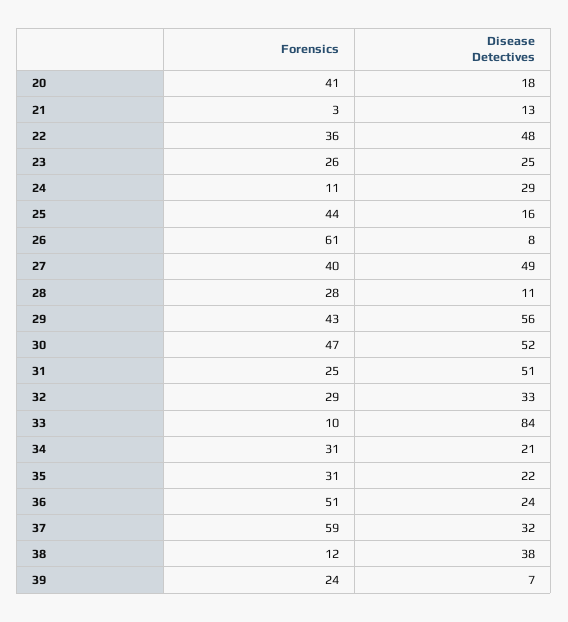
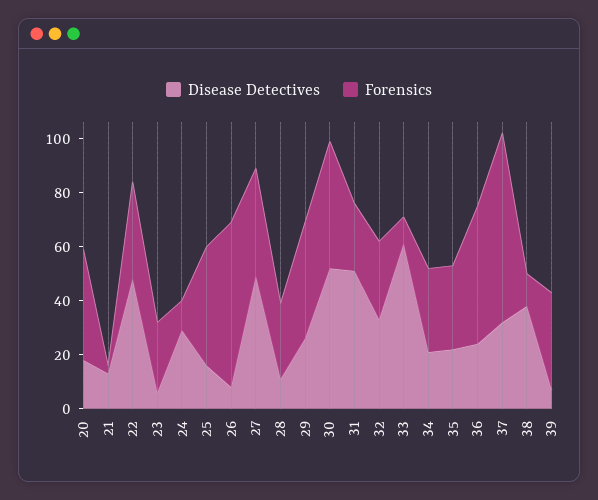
  {
    "Forensics": {
      "20": 41,
      "21": 3,
      "22": 36,
      "23": 26,
      "24": 11,
      "25": 44,
      "26": 61,
      "27": 40,
      "28": 28,
      "29": 43,
      "30": 47,
      "31": 25,
      "32": 29,
      "33": 10,
      "34": 31,
      "35": 31,
      "36": 51,
-     "37": 59,
+     "37": 70,
      "38": 12,
-     "39": 24
+     "39": 35
    },
    "Disease Detectives": {
      "20": 18,
      "21": 13,
      "22": 48,
-     "23": 25,
+     "23": 5,
      "24": 29,
      "25": 16,
      "26": 8,
      "27": 49,
      "28": 11,
-     "29": 56,
+     "29": 25,
      "30": 52,
      "31": 51,
      "32": 33,
-     "33": 84,
+     "33": 60,
      "34": 21,
      "35": 22,
      "36": 24,
      "37": 32,
      "38": 38,
      "39": 7
    }
  }

